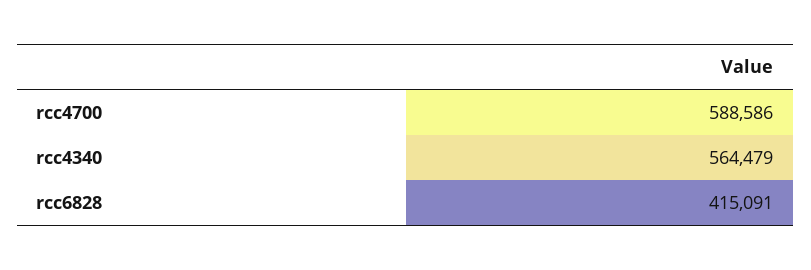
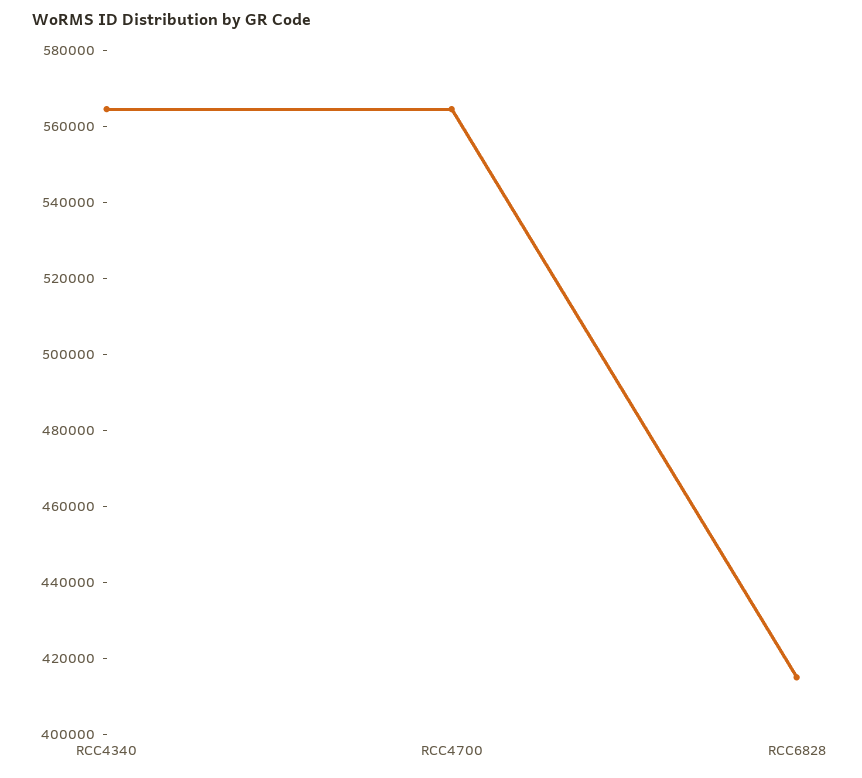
  {
-   "rcc4700": 588586,
+   "rcc4700": 565000,
    "rcc4340": 564479,
    "rcc6828": 415091
  }

